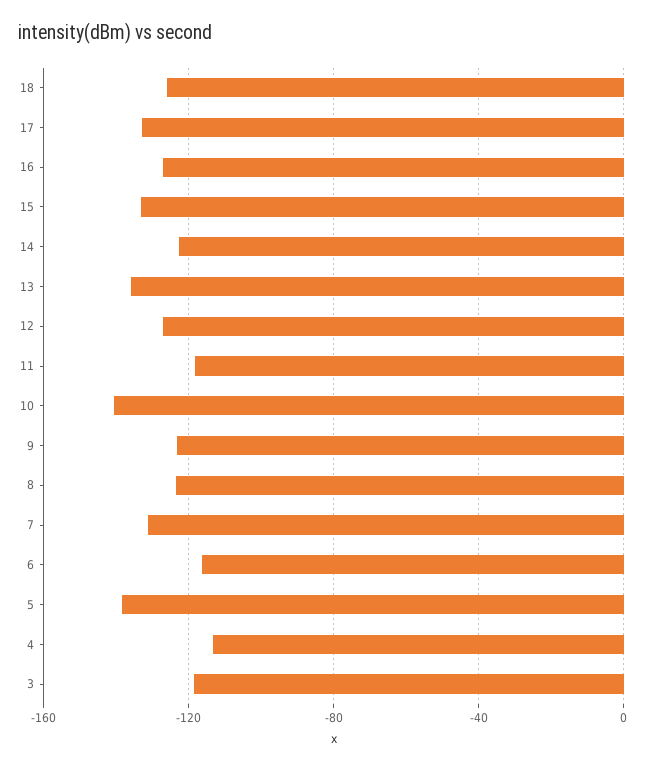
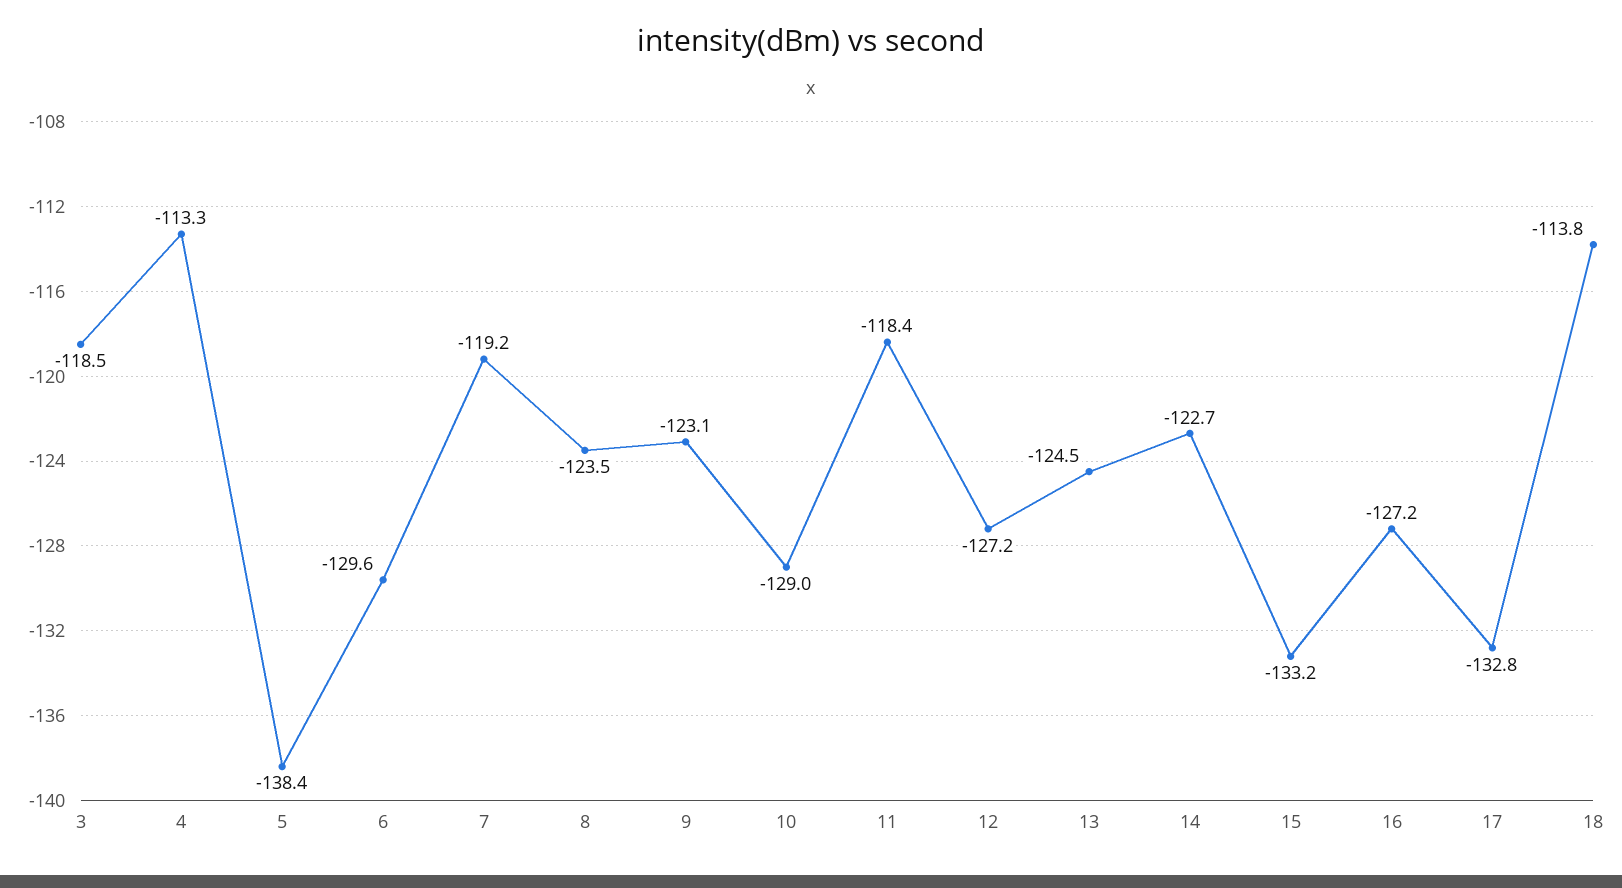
  {
-   "18": -125,
+   "18": -113.8,
    "17": -132.8,
    "16": -127.2,
    "15": -133.2,
    "14": -122.7,
-   "13": -135,
+   "13": -124.5,
    "12": -127.2,
    "11": -118.4,
-   "10": -140,
+   "10": -129,
    "9": -123.1,
    "8": -123.5,
-   "7": -130,
+   "7": -119.2,
-   "6": -115,
+   "6": -129.6,
    "5": -138.4,
    "4": -113.3,
    "3": -118.5
  }

